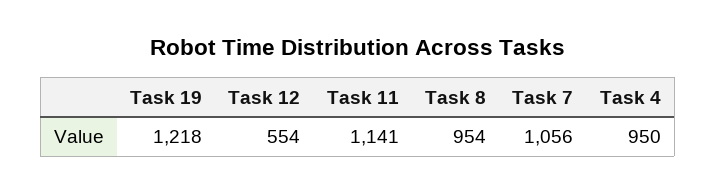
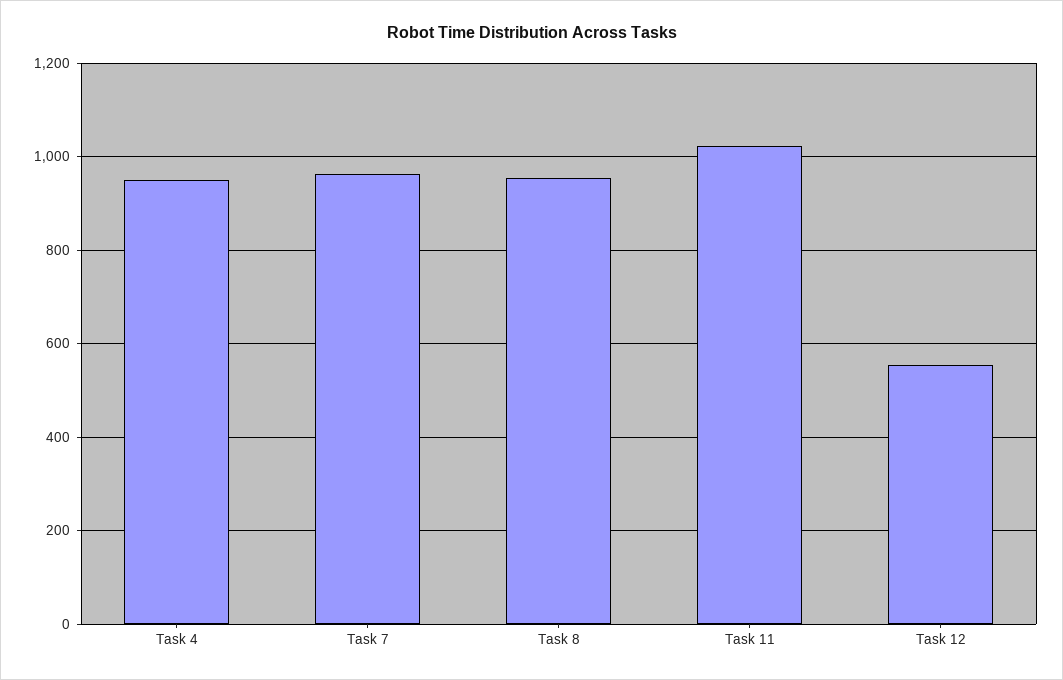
  {
-   "Task 19": 1218,
    "Task 12": 554,
-   "Task 11": 1141,
+   "Task 11": 1020,
    "Task 8": 954,
-   "Task 7": 1056,
+   "Task 7": 960,
    "Task 4": 950
  }

